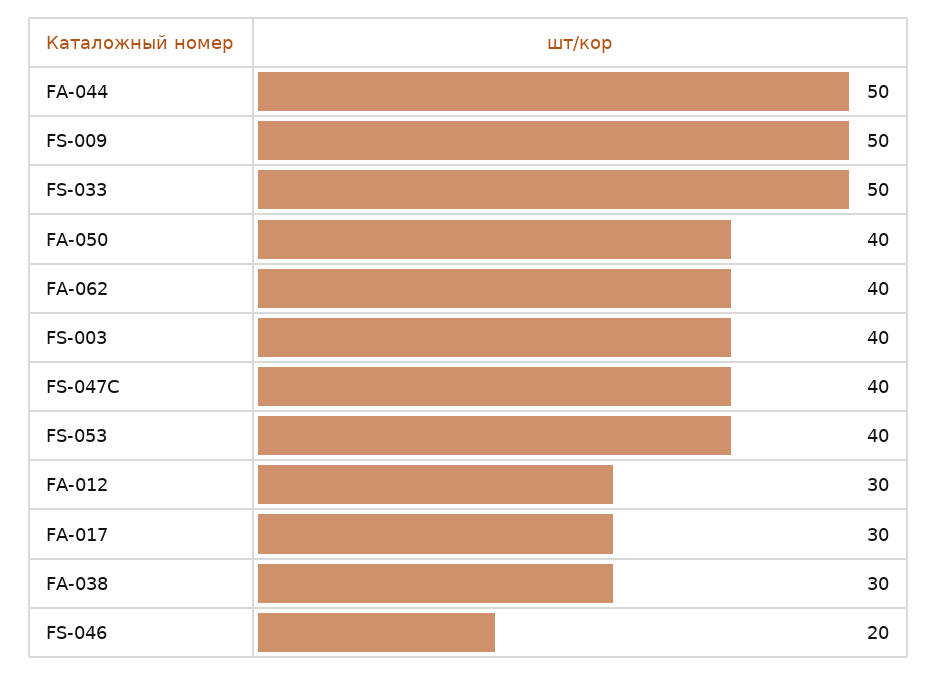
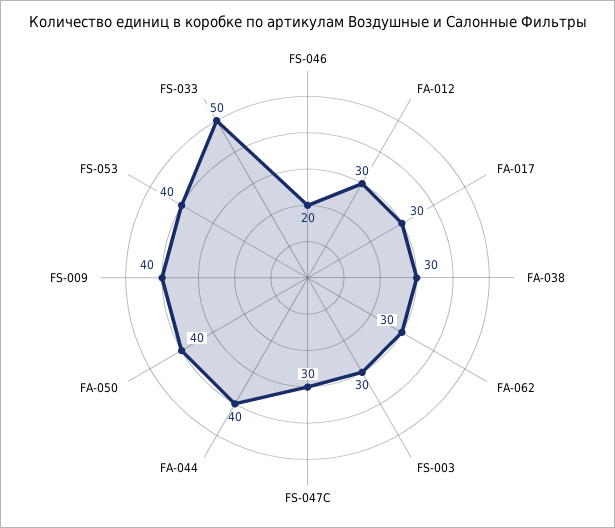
  {
-   "FA-044": 50,
+   "FA-044": 40,
-   "FS-009": 50,
+   "FS-009": 40,
    "FS-033": 50,
    "FA-050": 40,
-   "FA-062": 40,
+   "FA-062": 30,
-   "FS-003": 40,
+   "FS-003": 30,
-   "FS-047C": 40,
+   "FS-047C": 30,
    "FS-053": 40,
    "FA-012": 30,
    "FA-017": 30,
    "FA-038": 30,
    "FS-046": 20
  }

